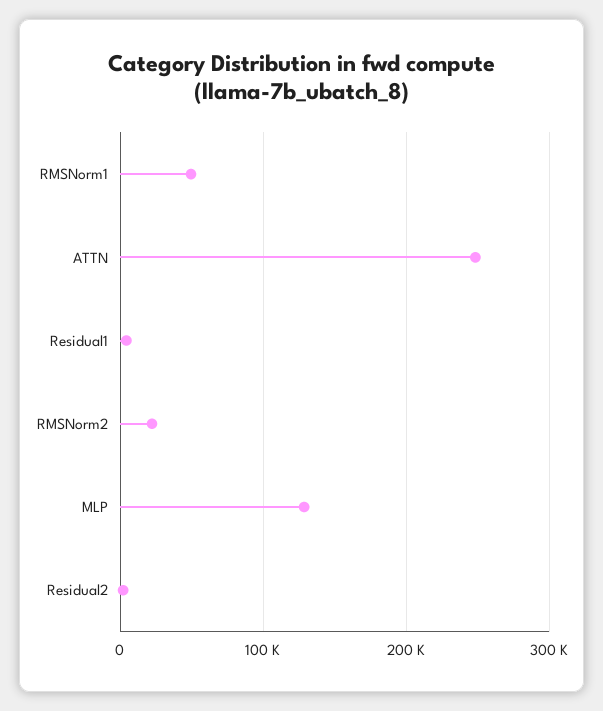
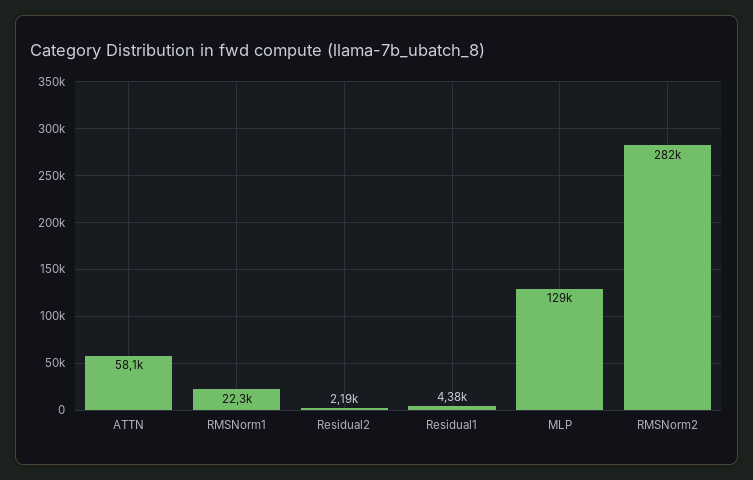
  {
-   "RMSNorm1": 50000,
+   "RMSNorm1": 22300,
-   "ATTN": 250000,
+   "ATTN": 58100,
    "Residual1": 4380,
-   "RMSNorm2": 20000,
+   "RMSNorm2": 282000,
    "MLP": 129000,
    "Residual2": 2190
  }

